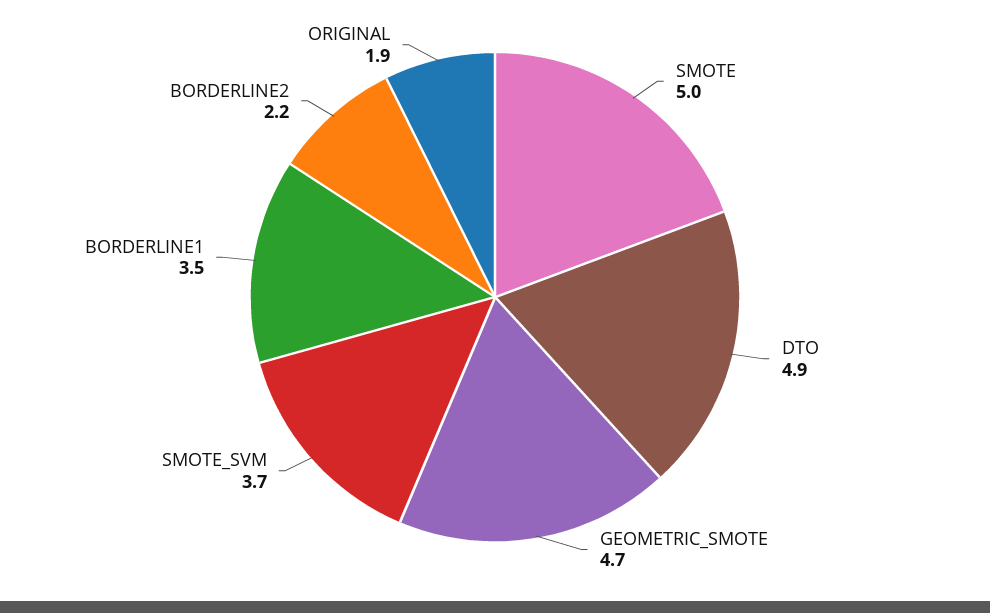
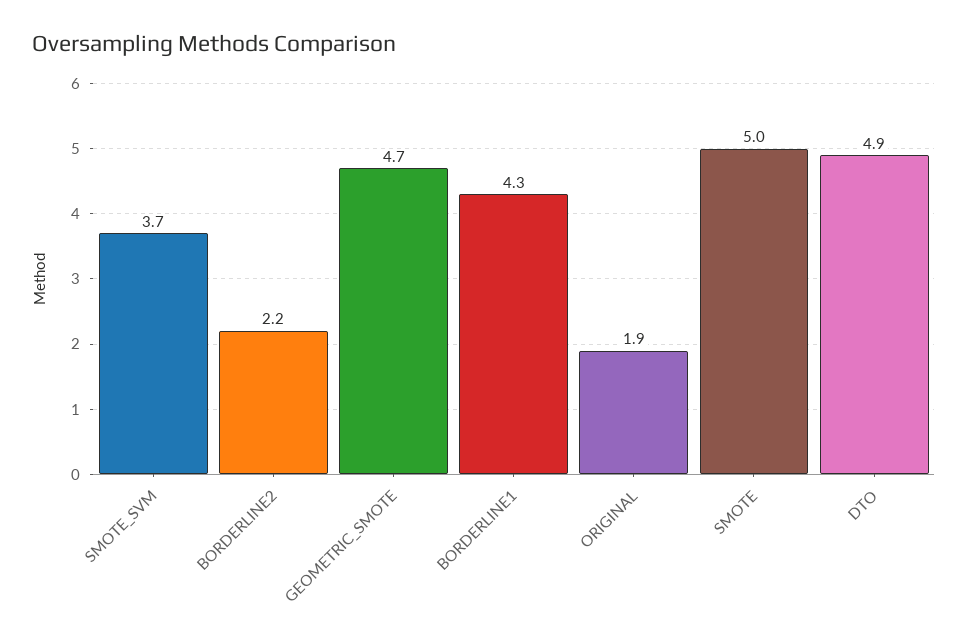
  {
    "SMOTE": 5,
    "DTO": 4.9,
    "GEOMETRIC_SMOTE": 4.7,
    "SMOTE_SVM": 3.7,
-   "BORDERLINE1": 3.5,
+   "BORDERLINE1": 4.3,
    "BORDERLINE2": 2.2,
    "ORIGINAL": 1.9
  }

